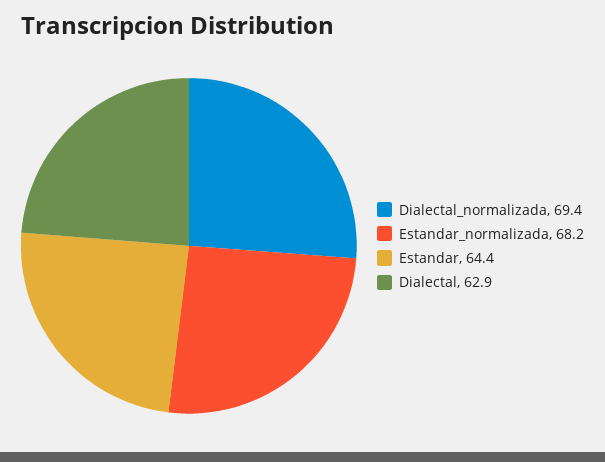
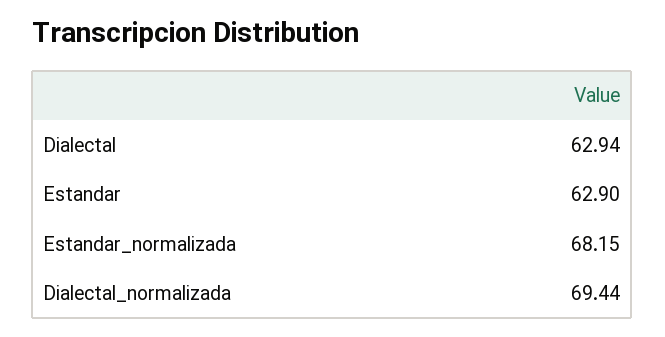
  {
    "Dialectal_normalizada": 69.44,
    "Estandar_normalizada": 68.15,
-   "Estandar": 64.4,
+   "Estandar": 62.9,
    "Dialectal": 62.94
  }

